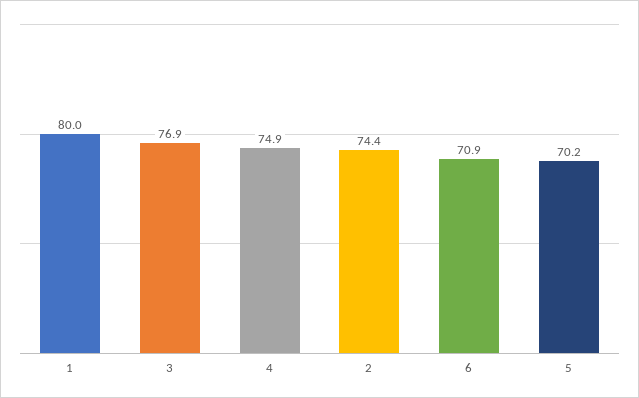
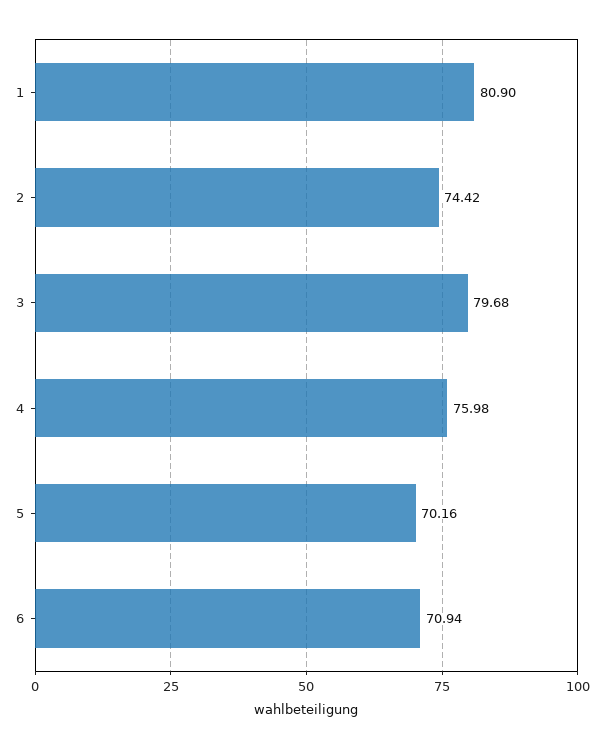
  {
-   "1": 80,
+   "1": 80.9,
-   "3": 76.9,
+   "3": 79.68,
-   "4": 74.9,
+   "4": 75.98,
    "2": 74.42,
    "6": 70.94,
    "5": 70.16
  }

